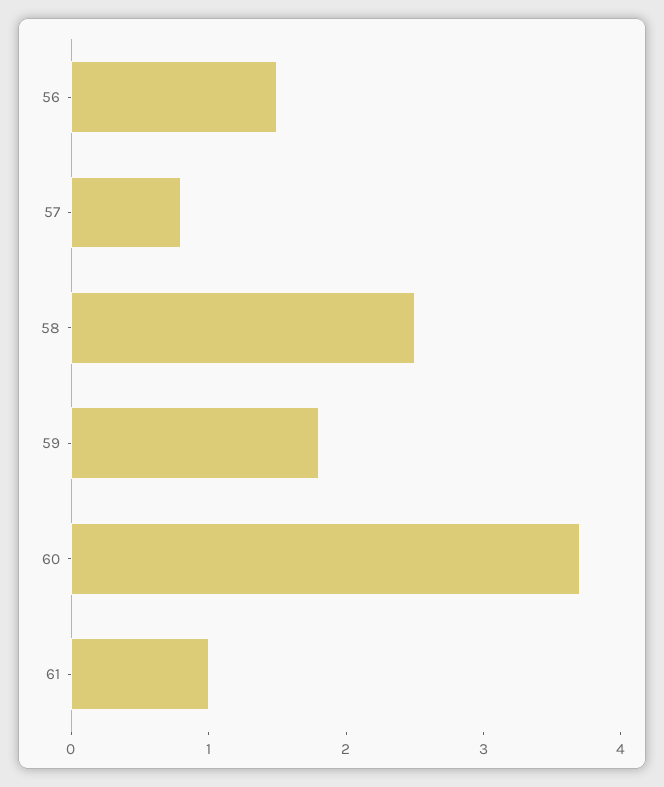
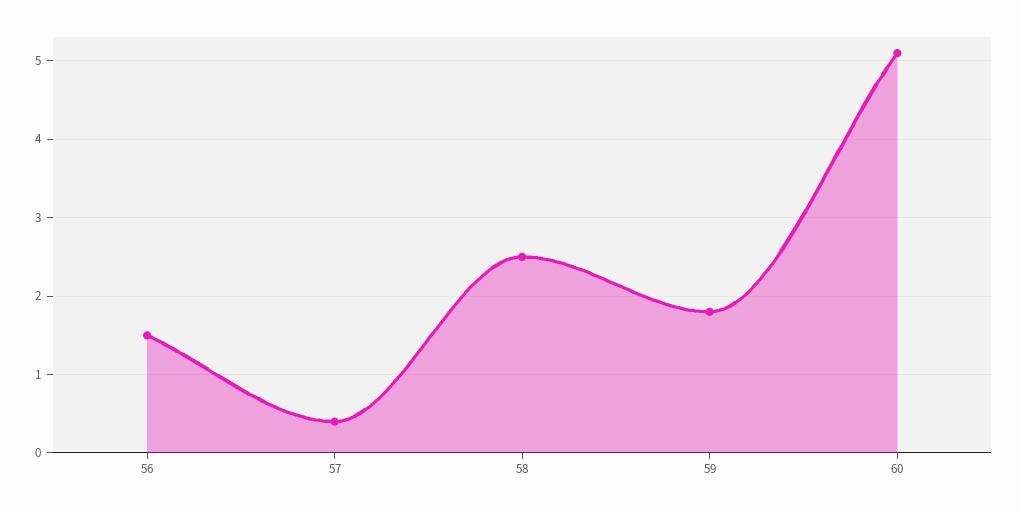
  {
    "56": 1.5,
-   "57": 0.8,
+   "57": 0.4,
    "58": 2.5,
    "59": 1.8,
-   "60": 3.7,
+   "60": 5.1
-   "61": 1
  }

